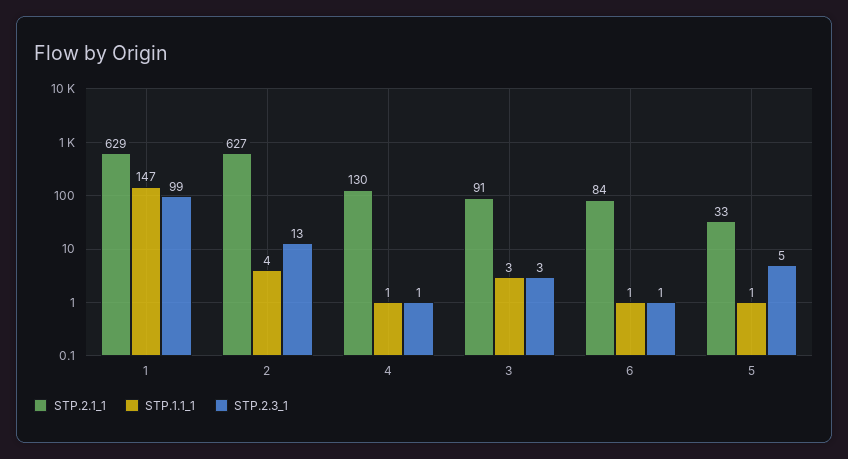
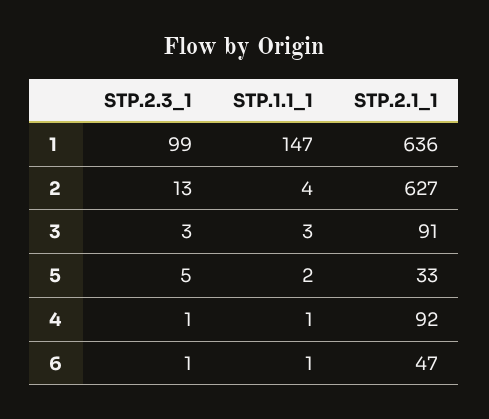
  {
    "STP.2.1_1": {
-     "1": 629,
+     "1": 636,
      "2": 627,
-     "4": 130,
+     "4": 92,
      "3": 91,
-     "6": 84,
+     "6": 47,
      "5": 33
    },
    "STP.1.1_1": {
      "1": 147,
      "2": 4,
      "4": 1,
      "3": 3,
      "6": 1,
-     "5": 1
+     "5": 2
    },
    "STP.2.3_1": {
      "1": 99,
      "2": 13,
      "4": 1,
      "3": 3,
      "6": 1,
      "5": 5
    }
  }

